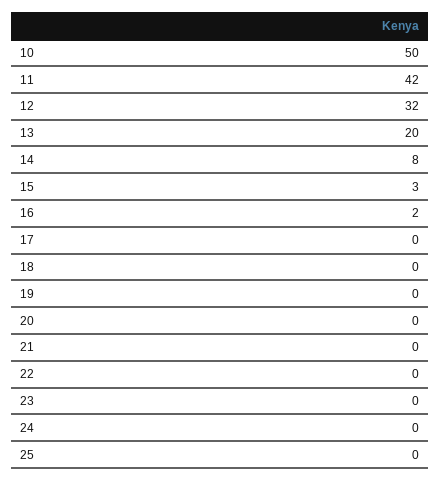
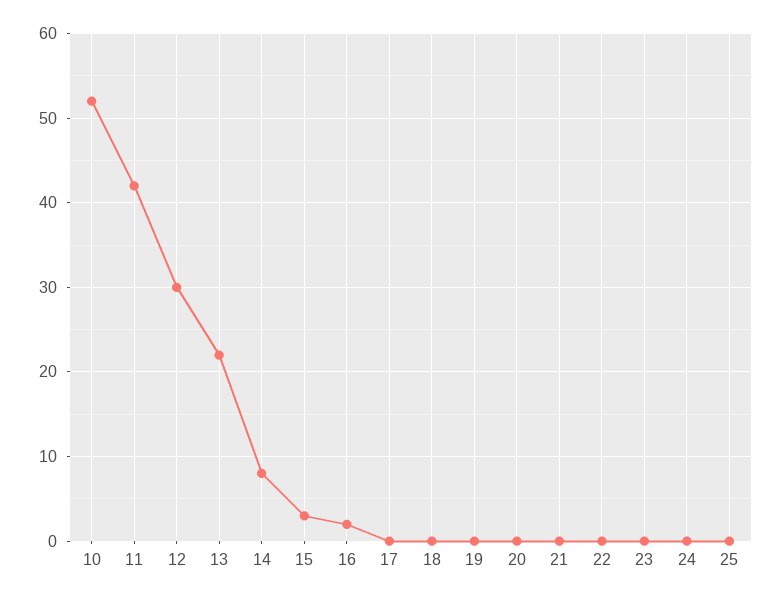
  {
-   "10": 50,
+   "10": 52,
    "11": 42,
-   "12": 32,
+   "12": 30,
-   "13": 20,
+   "13": 22,
    "14": 8,
    "15": 3,
    "16": 2,
    "17": 0,
    "18": 0,
    "19": 0,
    "20": 0,
    "21": 0,
    "22": 0,
    "23": 0,
    "24": 0,
    "25": 0
  }

